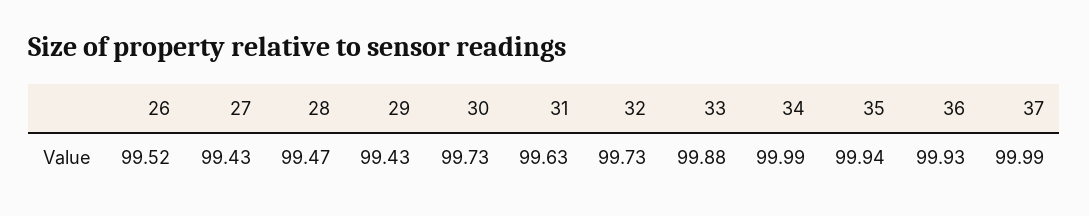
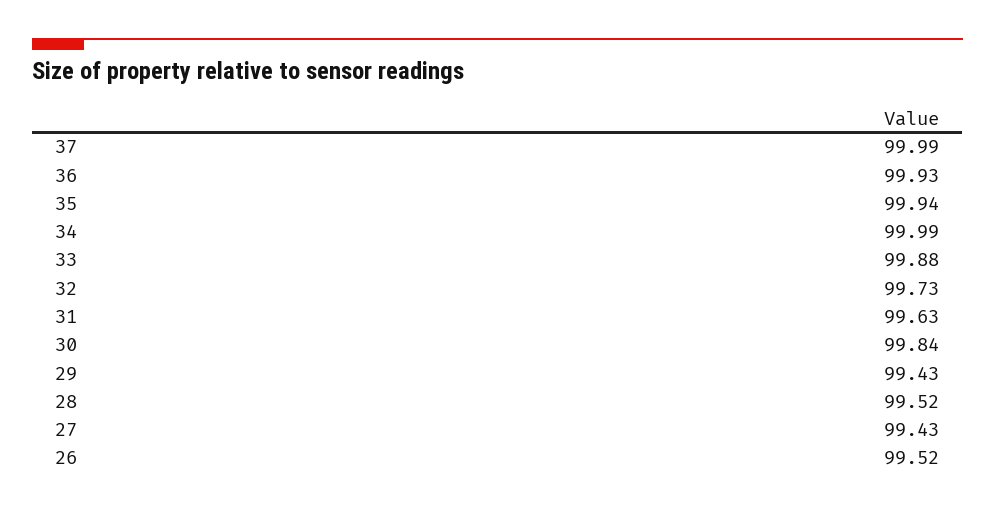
  {
    "26": 99.52,
    "27": 99.43,
-   "28": 99.47,
+   "28": 99.52,
    "29": 99.43,
-   "30": 99.73,
+   "30": 99.84,
    "31": 99.63,
    "32": 99.73,
    "33": 99.88,
    "34": 99.99,
    "35": 99.94,
    "36": 99.93,
    "37": 99.99
  }

